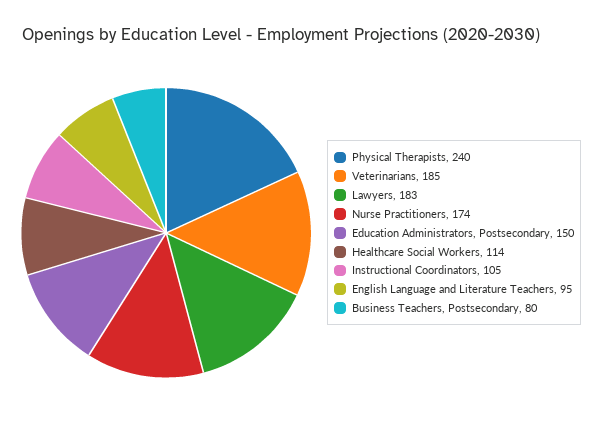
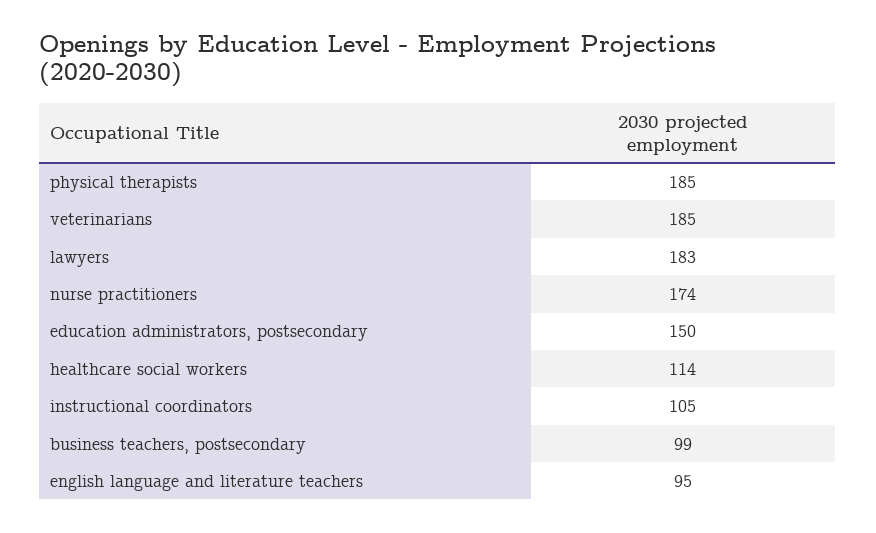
  {
-   "Physical Therapists": 240,
+   "Physical Therapists": 185,
    "Veterinarians": 185,
    "Lawyers": 183,
    "Nurse Practitioners": 174,
    "Education Administrators, Postsecondary": 150,
    "Healthcare Social Workers": 114,
    "Instructional Coordinators": 105,
    "English Language and Literature Teachers": 95,
-   "Business Teachers, Postsecondary": 80
+   "Business Teachers, Postsecondary": 99
  }

